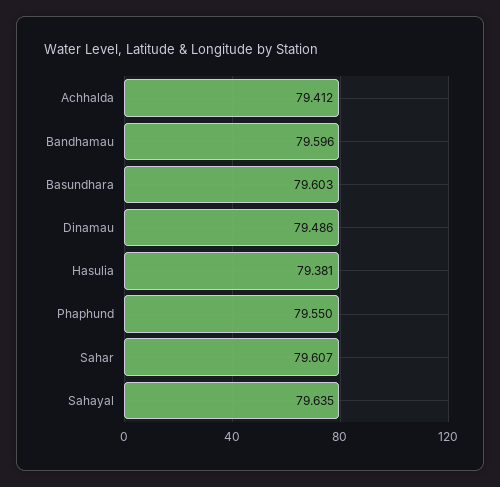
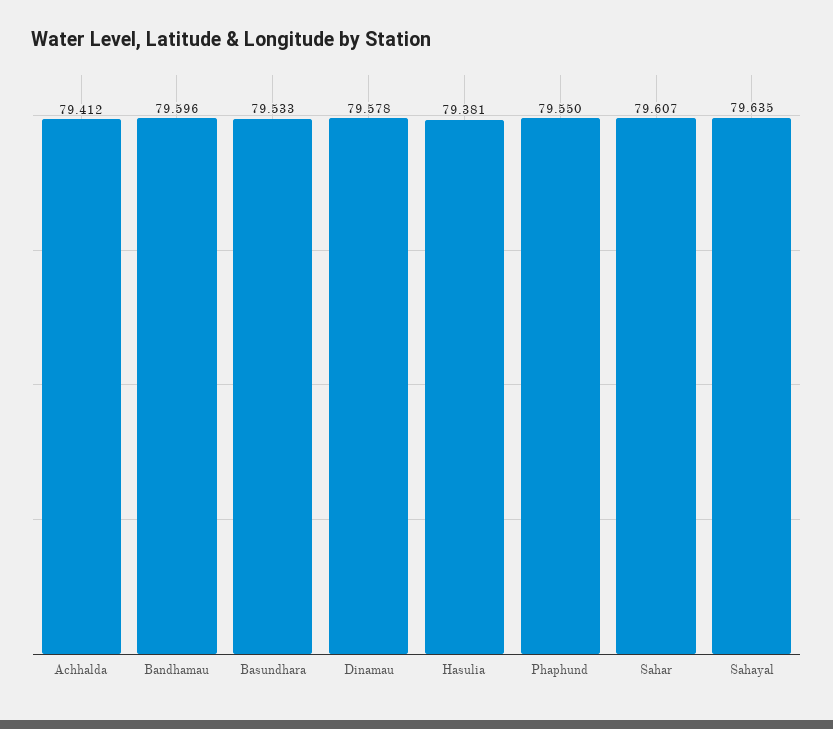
  {
    "Achhalda": 79.412,
    "Bandhamau": 79.596,
-   "Basundhara": 79.603,
+   "Basundhara": 79.533,
-   "Dinamau": 79.486,
+   "Dinamau": 79.578,
    "Hasulia": 79.381,
    "Phaphund": 79.55,
    "Sahar": 79.607,
    "Sahayal": 79.635
  }

